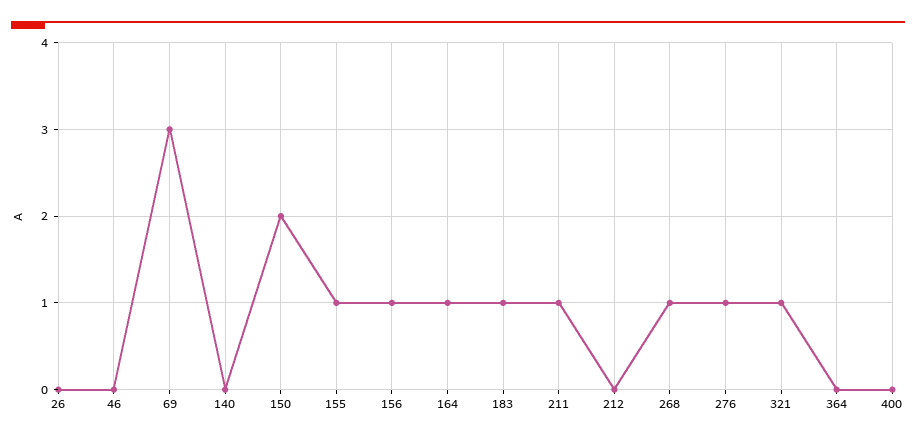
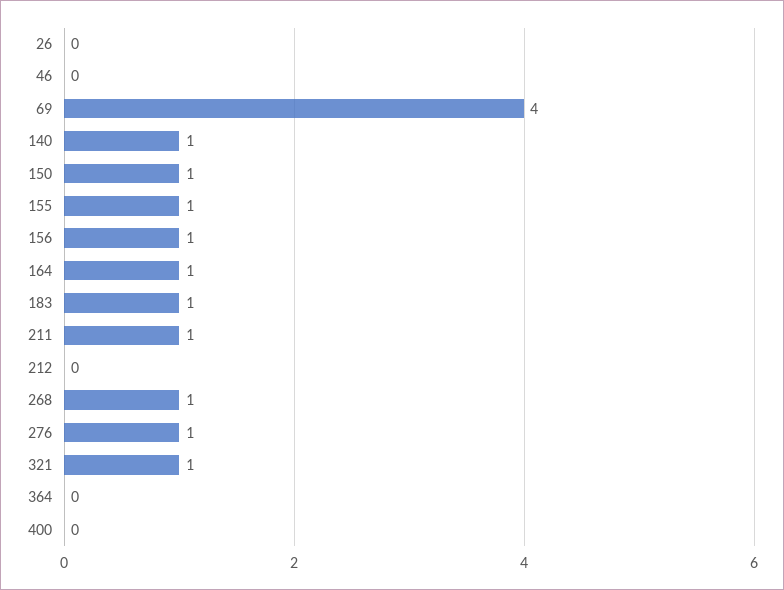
  {
    "26": 0,
    "46": 0,
-   "69": 3,
+   "69": 4,
-   "140": 0,
+   "140": 1,
-   "150": 2,
+   "150": 1,
    "155": 1,
    "156": 1,
    "164": 1,
    "183": 1,
    "211": 1,
    "212": 0,
    "268": 1,
    "276": 1,
    "321": 1,
    "364": 0,
    "400": 0
  }

